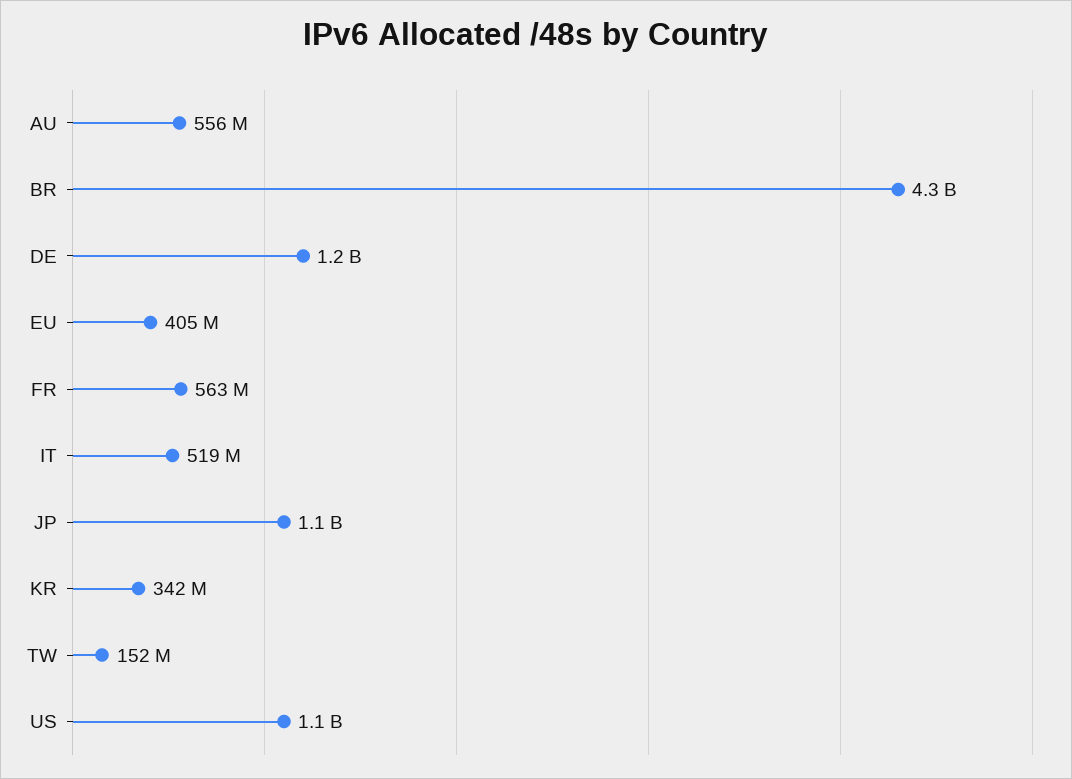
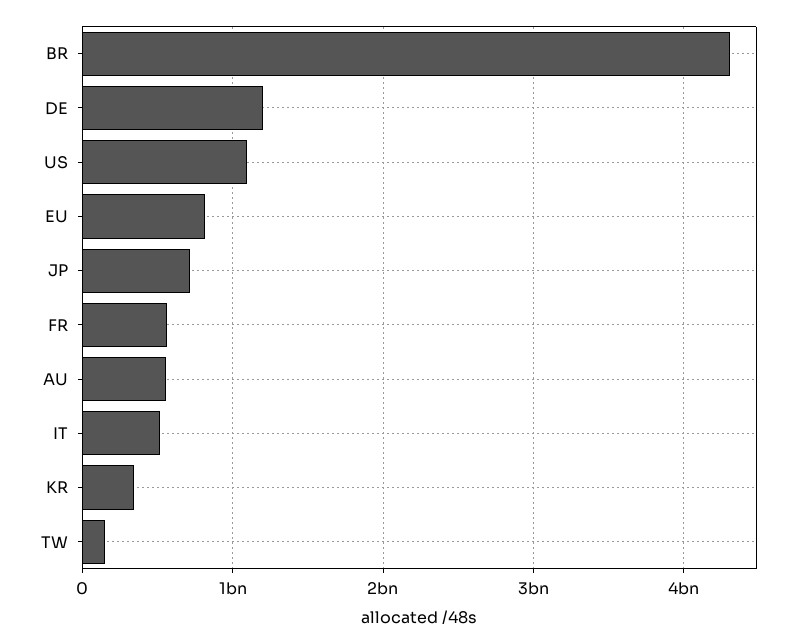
  {
    "AU": 556000000,
    "BR": 4300000000,
    "DE": 1200000000,
-   "EU": 405000000,
+   "EU": 800000000,
    "FR": 563000000,
    "IT": 519000000,
-   "JP": 1100000000,
+   "JP": 700000000,
    "KR": 342000000,
    "TW": 152000000,
    "US": 1100000000
  }

